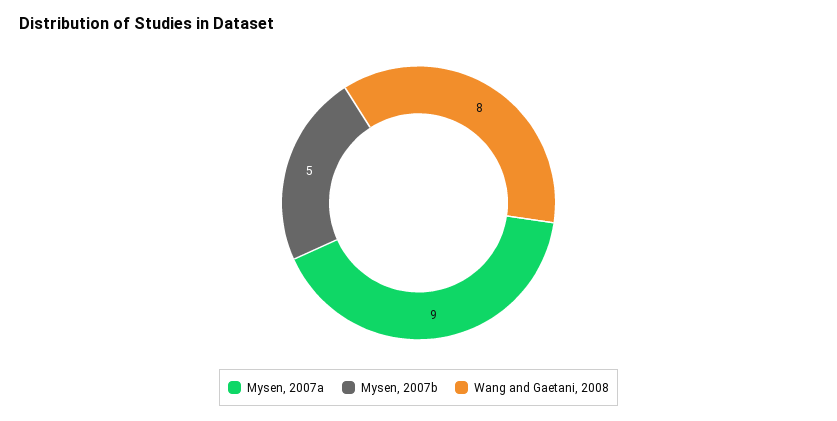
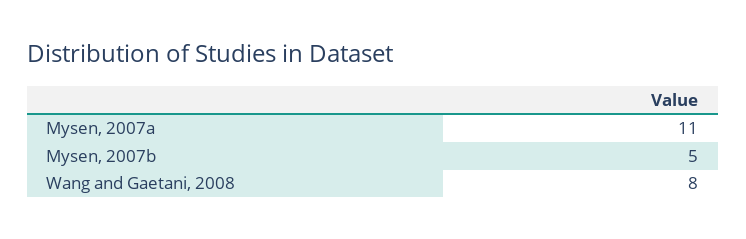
  {
-   "Mysen, 2007a": 9,
+   "Mysen, 2007a": 11,
    "Mysen, 2007b": 5,
    "Wang and Gaetani, 2008": 8
  }

